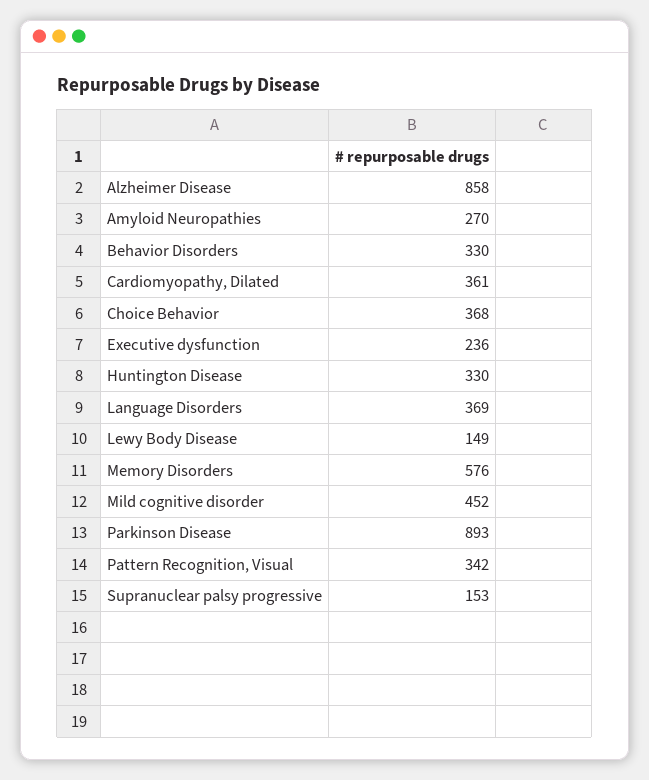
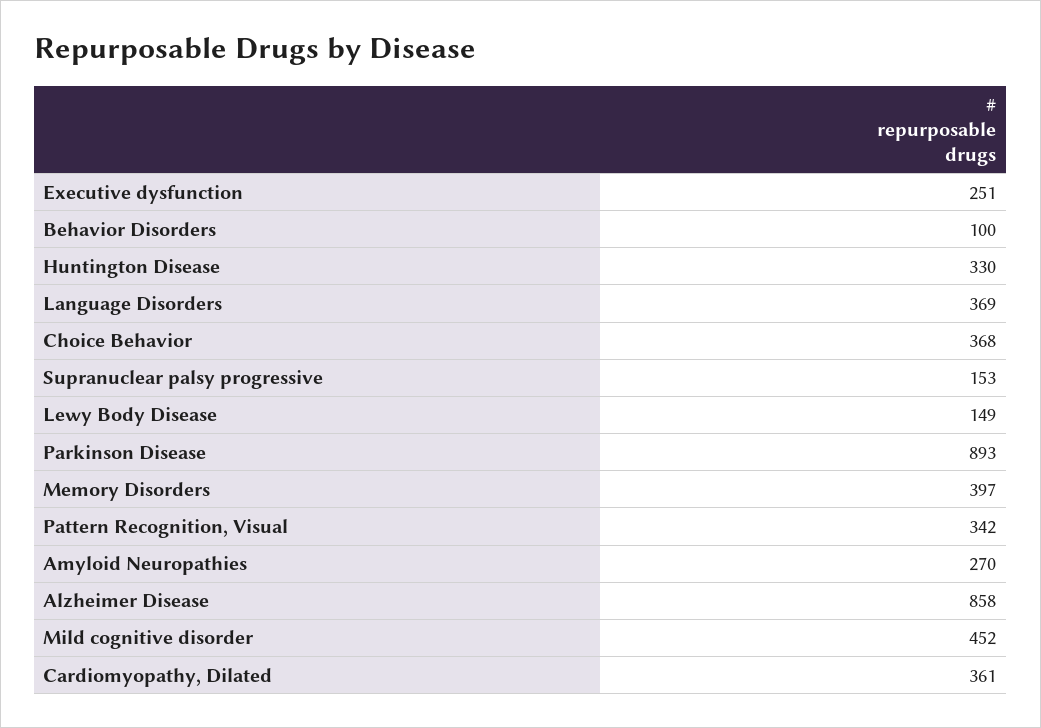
  {
    "Alzheimer Disease": 858,
    "Amyloid Neuropathies": 270,
-   "Behavior Disorders": 330,
+   "Behavior Disorders": 100,
    "Cardiomyopathy, Dilated": 361,
    "Choice Behavior": 368,
-   "Executive dysfunction": 236,
+   "Executive dysfunction": 251,
    "Huntington Disease": 330,
    "Language Disorders": 369,
    "Lewy Body Disease": 149,
-   "Memory Disorders": 576,
+   "Memory Disorders": 397,
    "Mild cognitive disorder": 452,
    "Parkinson Disease": 893,
    "Pattern Recognition, Visual": 342,
    "Supranuclear palsy progressive": 153
  }

